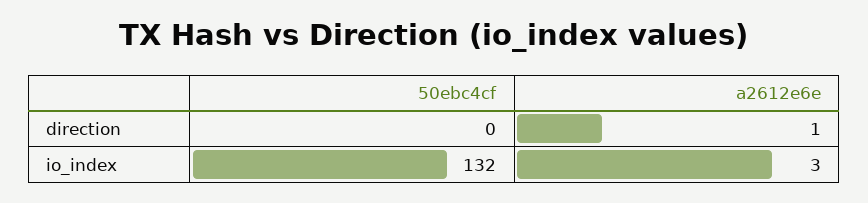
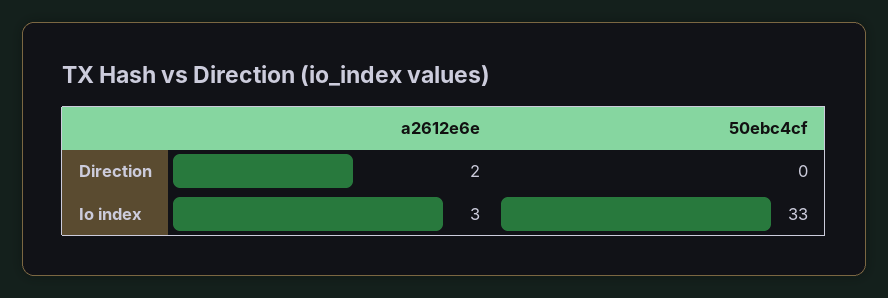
  {
    "50ebc4cf": {
      "direction": 0,
-     "io_index": 132
+     "io_index": 33
    },
    "a2612e6e": {
-     "direction": 1,
+     "direction": 2,
      "io_index": 3
    }
  }

